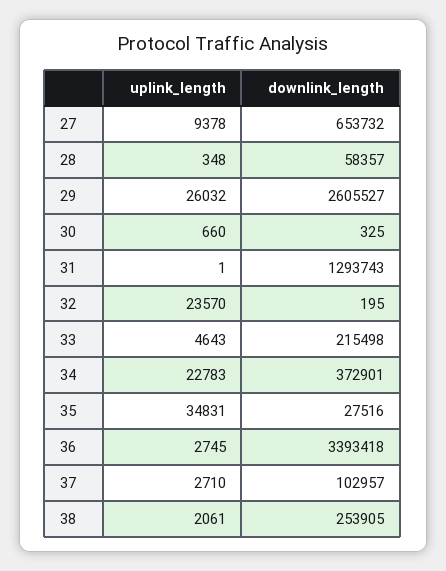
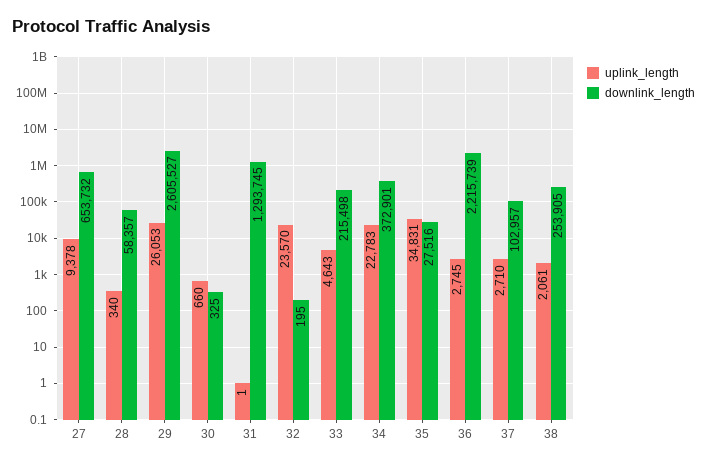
  {
    "uplink_length": {
      "27": 9378,
-     "28": 348,
+     "28": 340,
-     "29": 26032,
+     "29": 26053,
      "30": 660,
      "31": 1,
      "32": 23570,
      "33": 4643,
      "34": 22783,
      "35": 34831,
      "36": 2745,
      "37": 2710,
      "38": 2061
    },
    "downlink_length": {
      "27": 653732,
      "28": 58357,
      "29": 2605527,
      "30": 325,
-     "31": 1293743,
+     "31": 1293745,
      "32": 195,
      "33": 215498,
      "34": 372901,
      "35": 27516,
-     "36": 3393418,
+     "36": 2215739,
      "37": 102957,
      "38": 253905
    }
  }

